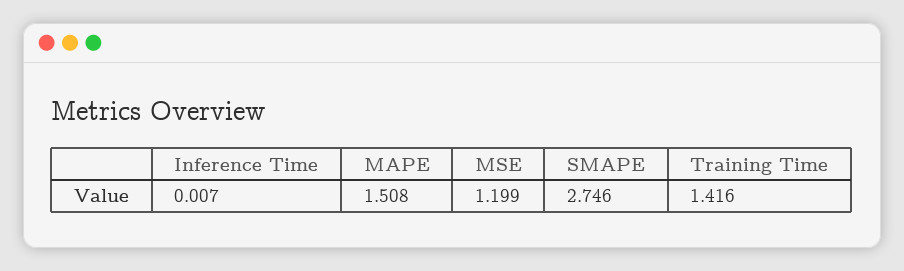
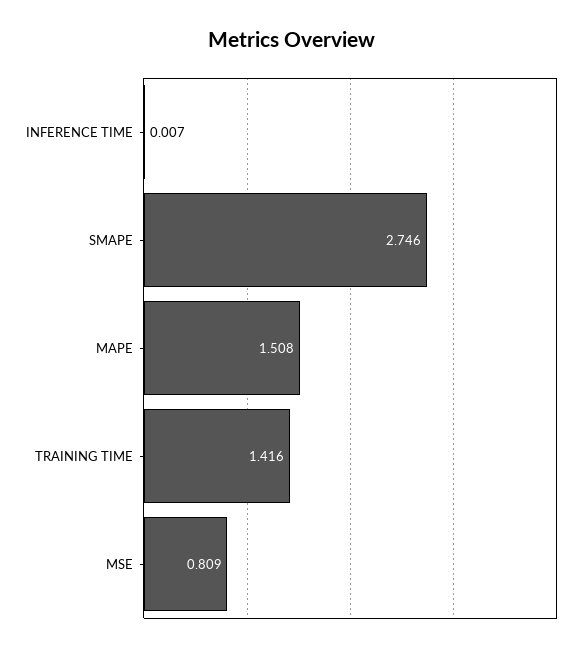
  {
    "Inference Time": 0.007,
    "MAPE": 1.508,
-   "MSE": 1.199,
+   "MSE": 0.809,
    "SMAPE": 2.746,
    "Training Time": 1.416
  }

